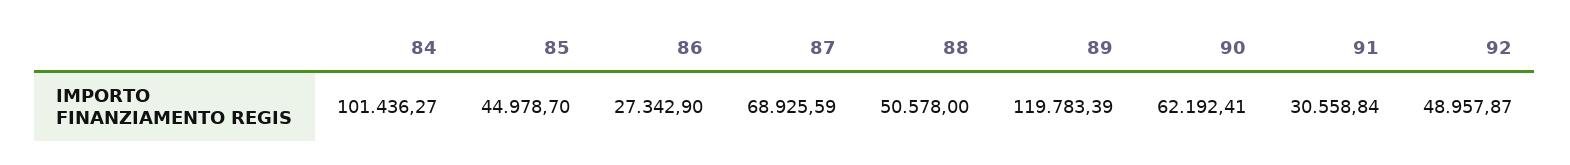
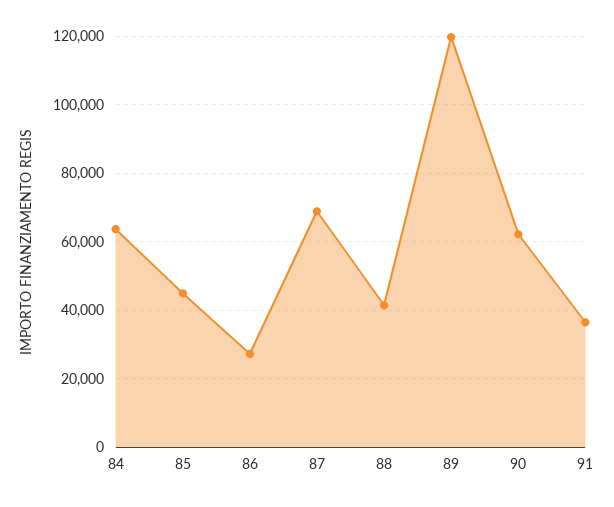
  {
-   "84": 101436.27,
+   "84": 64000,
    "85": 44978.7,
    "86": 27342.9,
    "87": 68925.59,
-   "88": 50578,
+   "88": 42000,
    "89": 119783.39,
    "90": 62192.41,
-   "91": 30558.84,
+   "91": 36000
-   "92": 48957.87
  }

